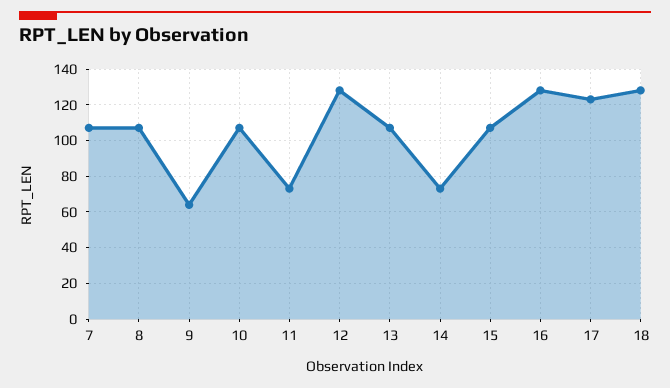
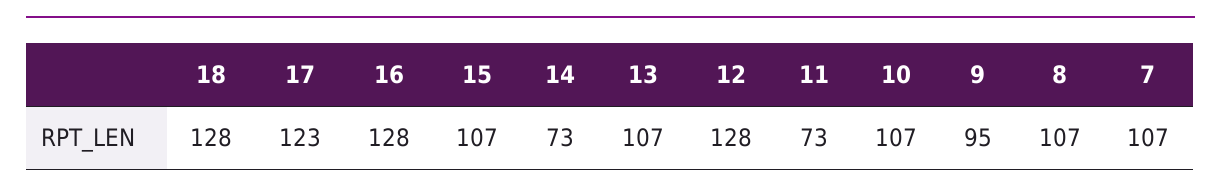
  {
    "7": 107,
    "8": 107,
-   "9": 65,
+   "9": 95,
    "10": 107,
    "11": 73,
    "12": 128,
    "13": 107,
    "14": 73,
    "15": 107,
    "16": 128,
    "17": 123,
    "18": 128
  }

